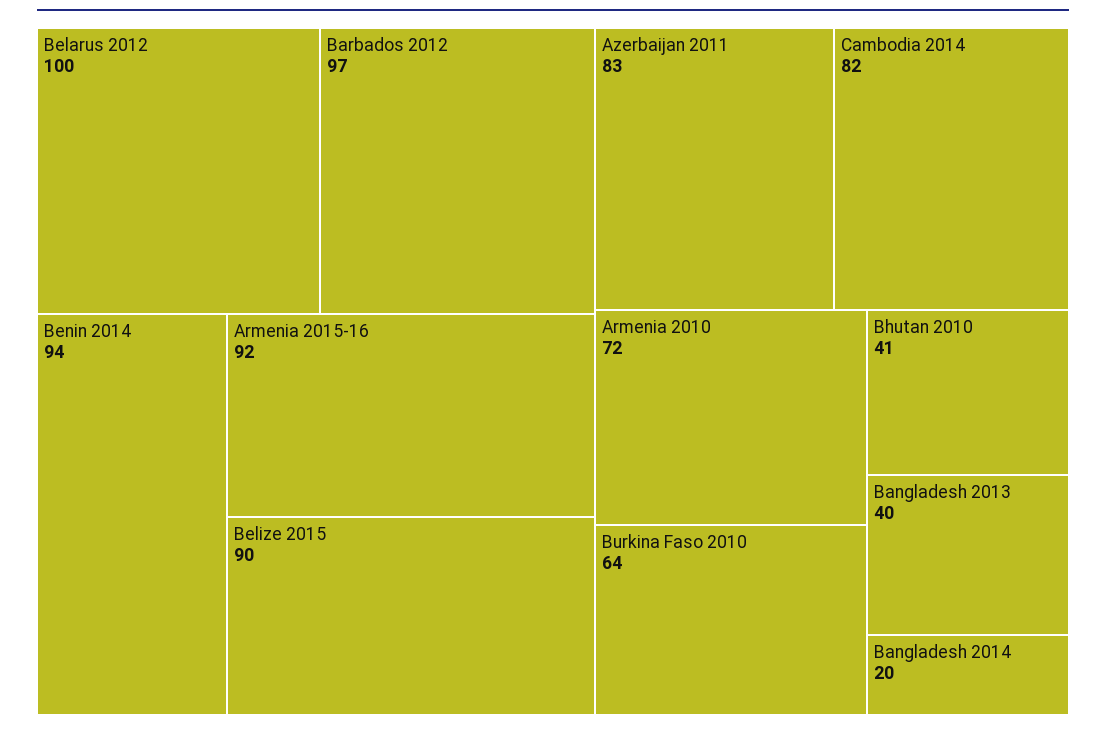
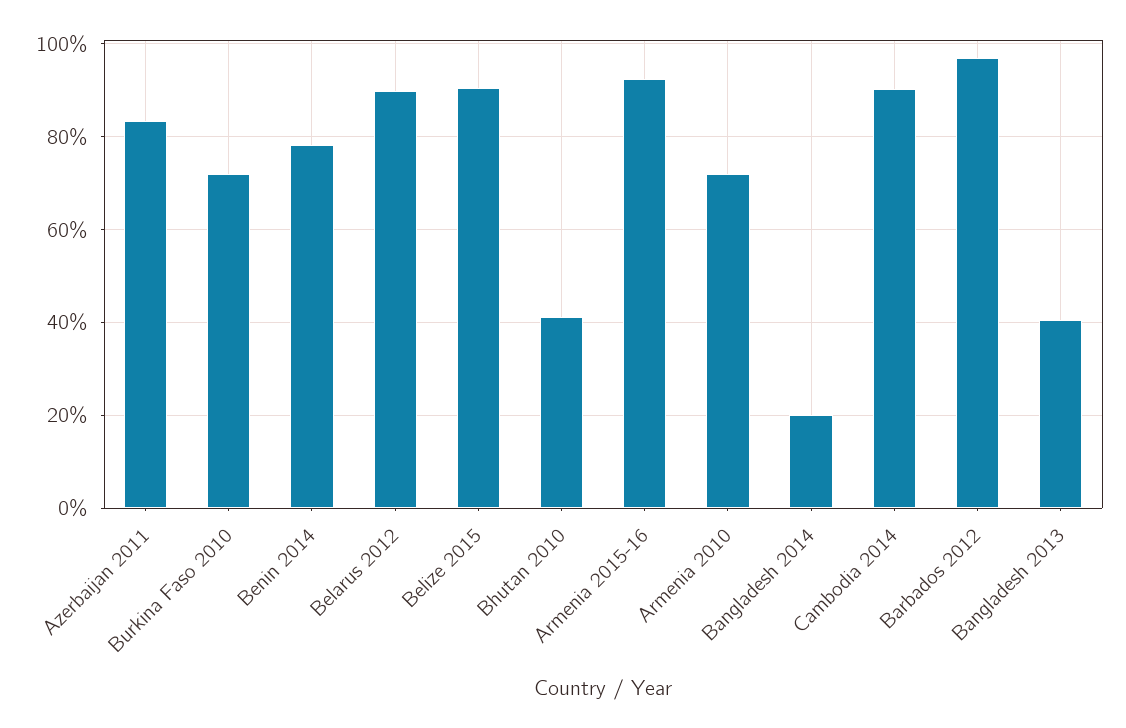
  {
-   "Belarus 2012": 100,
+   "Belarus 2012": 90,
    "Barbados 2012": 97,
-   "Benin 2014": 94,
+   "Benin 2014": 78,
    "Armenia 2015-16": 92,
    "Belize 2015": 90,
    "Azerbaijan 2011": 83,
-   "Cambodia 2014": 82,
+   "Cambodia 2014": 90,
    "Armenia 2010": 72,
-   "Burkina Faso 2010": 64,
+   "Burkina Faso 2010": 72,
    "Bhutan 2010": 41,
    "Bangladesh 2013": 40,
    "Bangladesh 2014": 20
  }

